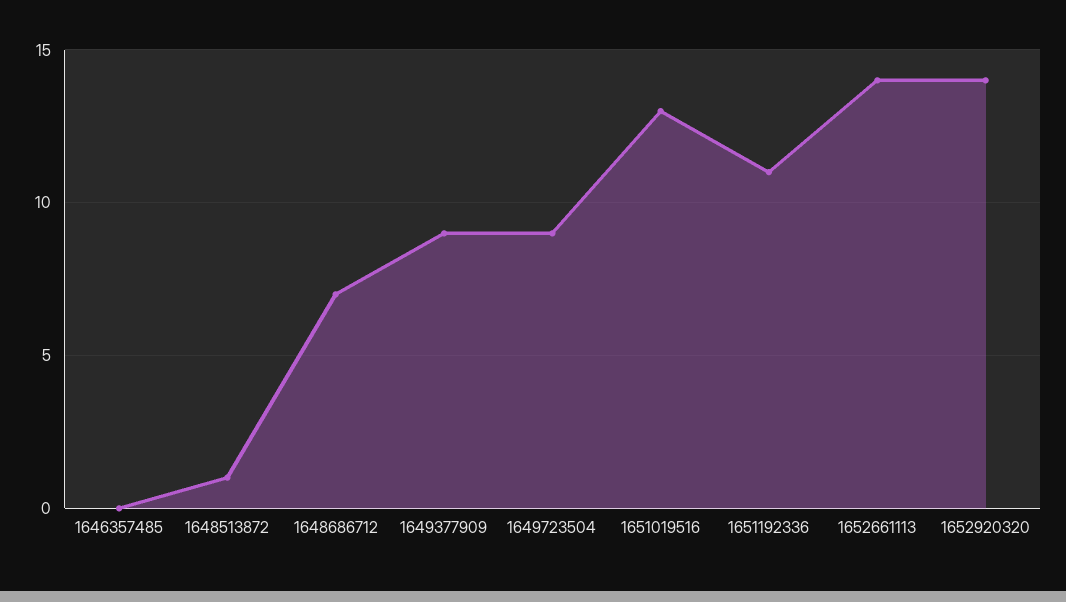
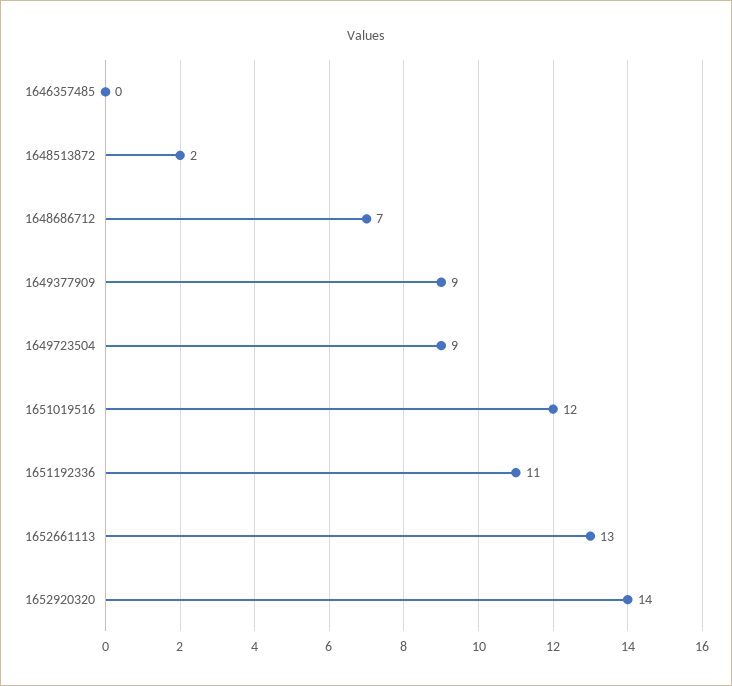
  {
    "1646357485": 0,
-   "1648513872": 1,
+   "1648513872": 2,
    "1648686712": 7,
    "1649377909": 9,
    "1649723504": 9,
-   "1651019516": 13,
+   "1651019516": 12,
    "1651192336": 11,
-   "1652661113": 14,
+   "1652661113": 13,
    "1652920320": 14
  }

